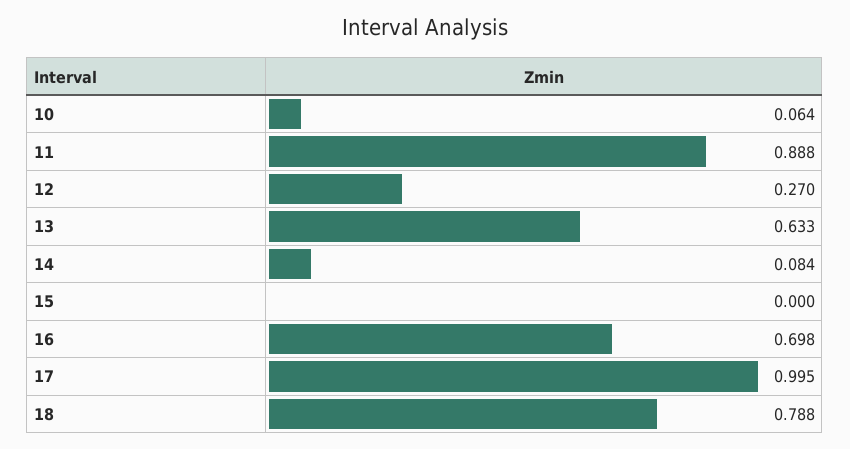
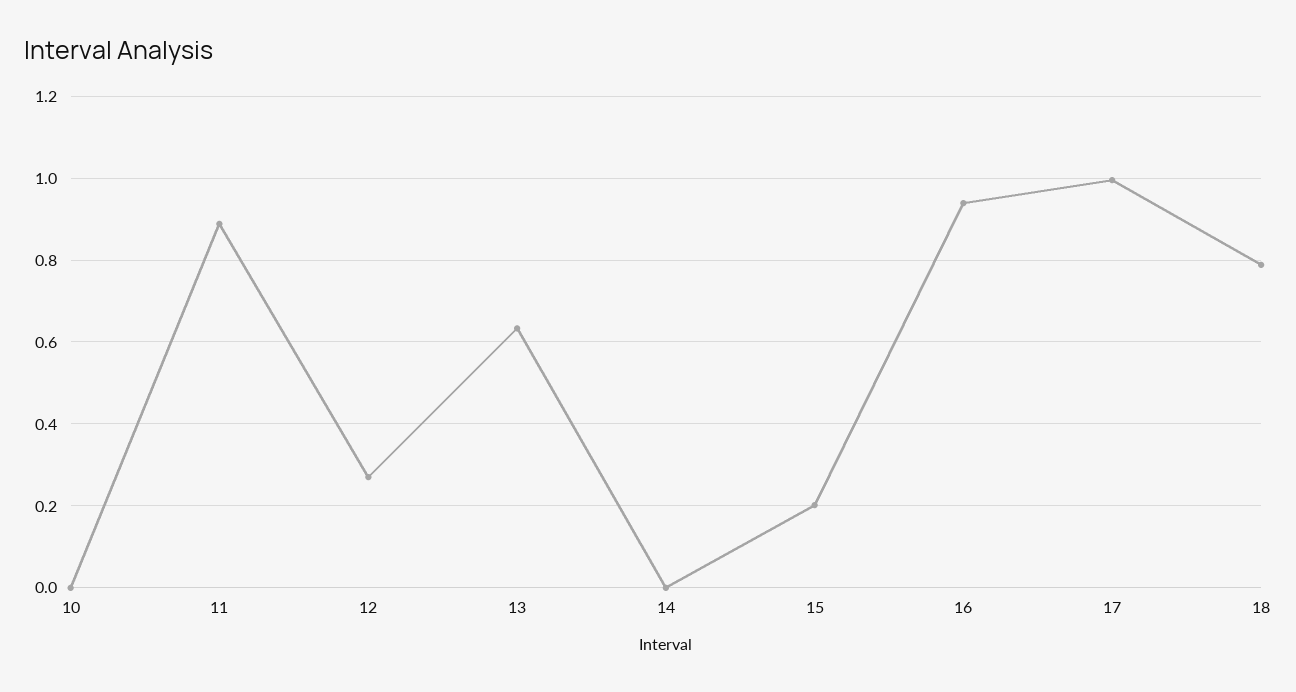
  {
-   "10": 0.064,
+   "10": 0,
    "11": 0.888,
    "12": 0.27,
    "13": 0.633,
-   "14": 0.084,
+   "14": 0,
-   "15": 0,
+   "15": 0.2,
-   "16": 0.698,
+   "16": 0.94,
    "17": 0.995,
    "18": 0.788
  }

